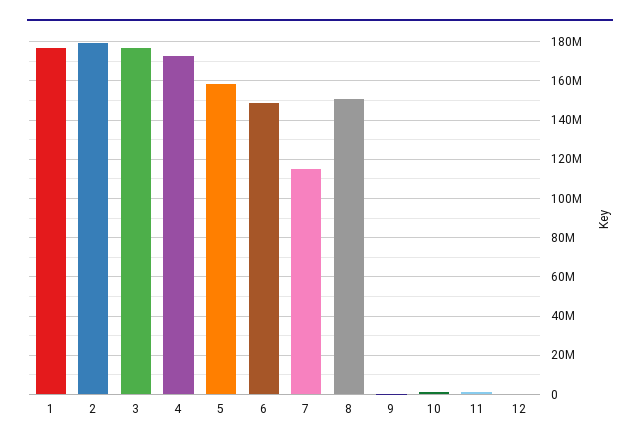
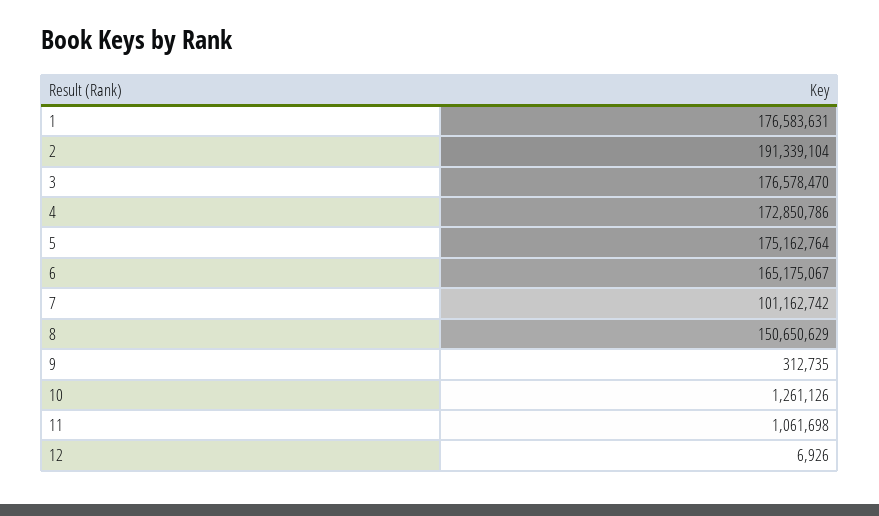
  {
    "1": 176583631,
-   "2": 180000000,
+   "2": 191339104,
    "3": 176578470,
    "4": 172850786,
-   "5": 160000000,
+   "5": 175162764,
-   "6": 150000000,
+   "6": 165175067,
-   "7": 115000000,
+   "7": 101162742,
    "8": 150650629,
    "9": 312735,
    "10": 1261126,
    "11": 1061698,
    "12": 6926
  }

